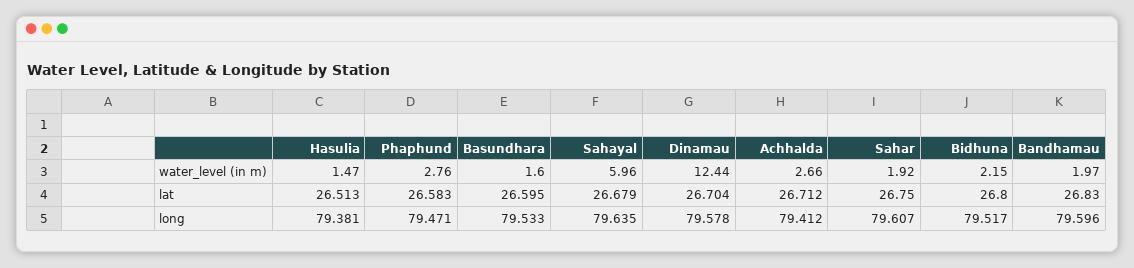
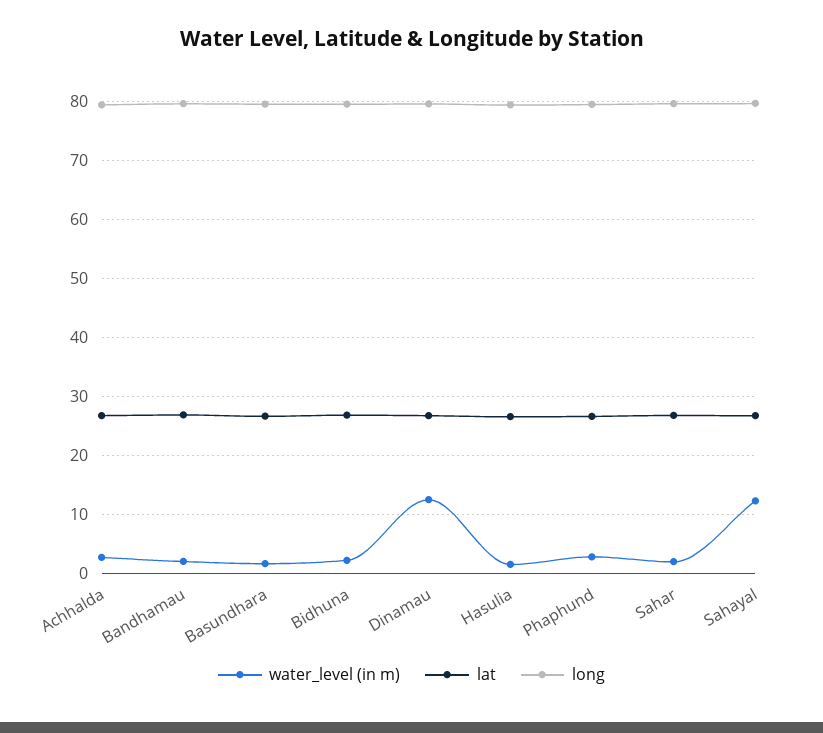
  {
    "water_level (in m)": {
      "Hasulia": 1.47,
      "Phaphund": 2.76,
      "Basundhara": 1.6,
-     "Sahayal": 5.96,
+     "Sahayal": 12,
      "Dinamau": 12.44,
      "Achhalda": 2.66,
      "Sahar": 1.92,
      "Bidhuna": 2.15,
      "Bandhamau": 1.97
    },
    "lat": {
      "Hasulia": 26.513,
      "Phaphund": 26.583,
      "Basundhara": 26.595,
      "Sahayal": 26.679,
      "Dinamau": 26.704,
      "Achhalda": 26.712,
      "Sahar": 26.75,
      "Bidhuna": 26.8,
      "Bandhamau": 26.83
    },
    "long": {
      "Hasulia": 79.381,
      "Phaphund": 79.471,
      "Basundhara": 79.533,
      "Sahayal": 79.635,
      "Dinamau": 79.578,
      "Achhalda": 79.412,
      "Sahar": 79.607,
      "Bidhuna": 79.517,
      "Bandhamau": 79.596
    }
  }

